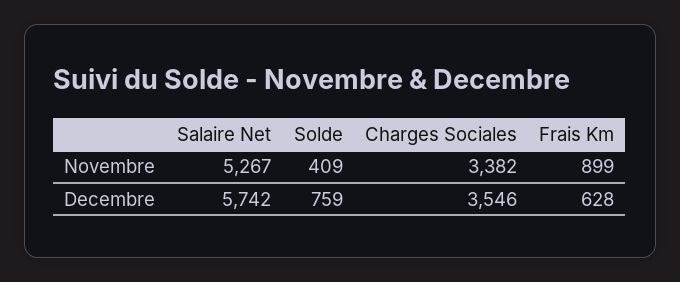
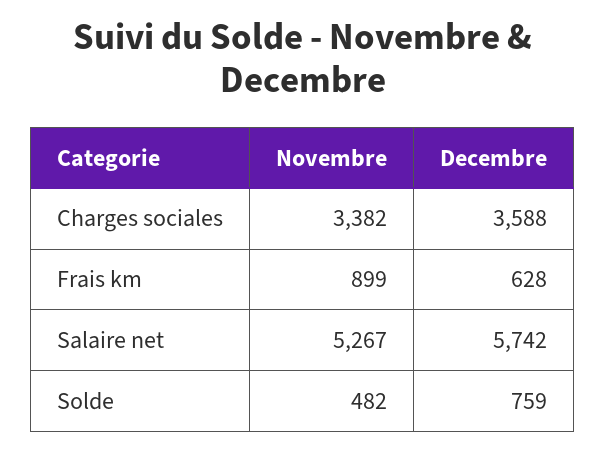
  {
    "Salaire Net": {
      "Novembre": 5267,
      "Decembre": 5742
    },
    "Solde": {
-     "Novembre": 409,
+     "Novembre": 482,
      "Decembre": 759
    },
    "Charges Sociales": {
      "Novembre": 3382,
-     "Decembre": 3546
+     "Decembre": 3588
    },
    "Frais Km": {
      "Novembre": 899,
      "Decembre": 628
    }
  }

